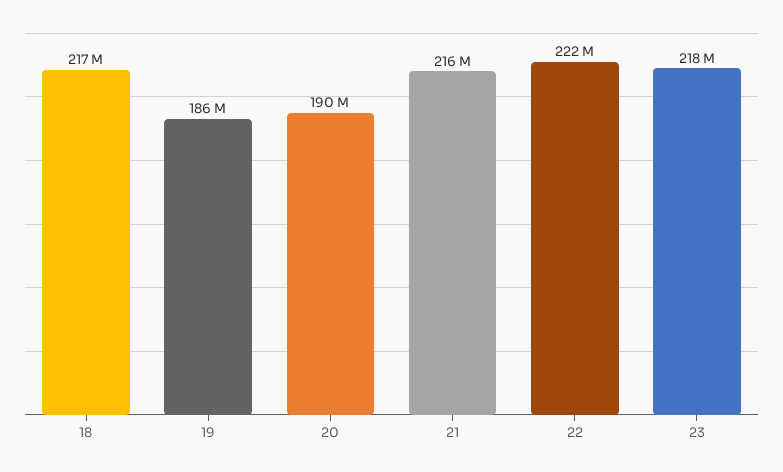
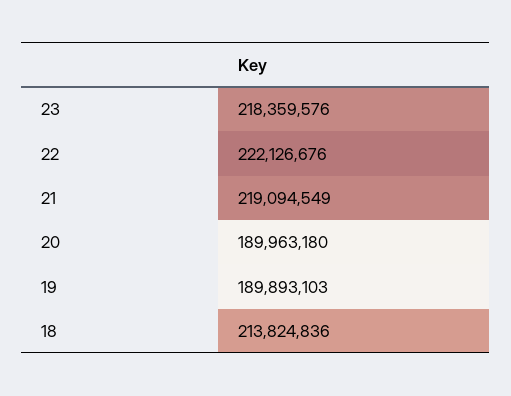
  {
-   "18": 217000000,
+   "18": 213824836,
-   "19": 186000000,
+   "19": 189893103,
    "20": 189963180,
-   "21": 216000000,
+   "21": 219094549,
    "22": 222126676,
    "23": 218359576
  }

